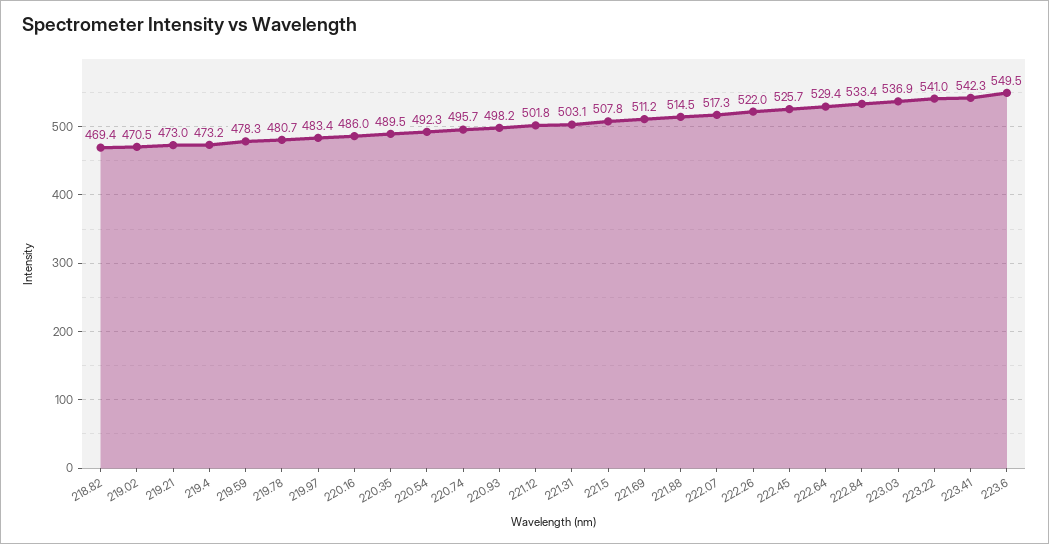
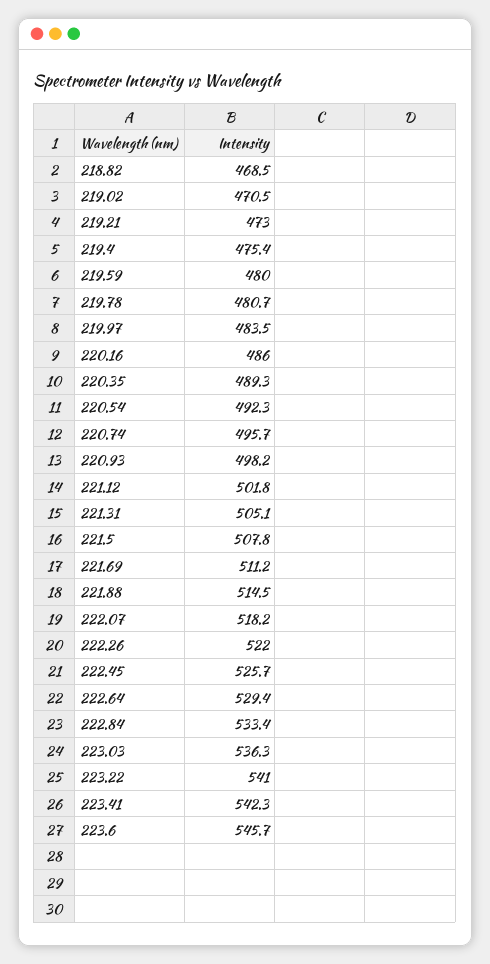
  {
-   "218.82": 469.4,
+   "218.82": 468.5,
    "219.02": 470.5,
    "219.21": 473,
-   "219.4": 473.2,
+   "219.4": 475.4,
-   "219.59": 478.3,
+   "219.59": 480,
    "219.78": 480.7,
-   "219.97": 483.4,
+   "219.97": 483.5,
    "220.16": 486,
-   "220.35": 489.5,
+   "220.35": 489.3,
    "220.54": 492.3,
    "220.74": 495.7,
    "220.93": 498.2,
    "221.12": 501.8,
-   "221.31": 503.1,
+   "221.31": 505.1,
    "221.5": 507.8,
    "221.69": 511.2,
    "221.88": 514.5,
-   "222.07": 517.3,
+   "222.07": 518.2,
    "222.26": 522,
    "222.45": 525.7,
    "222.64": 529.4,
    "222.84": 533.4,
-   "223.03": 536.9,
+   "223.03": 536.3,
    "223.22": 541,
    "223.41": 542.3,
-   "223.6": 549.5
+   "223.6": 545.7
  }

